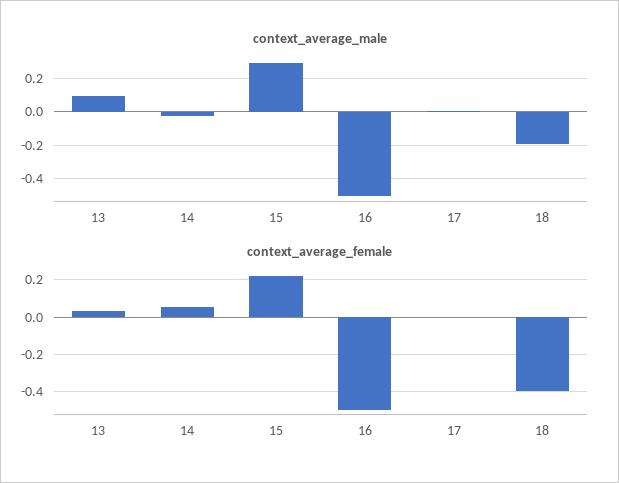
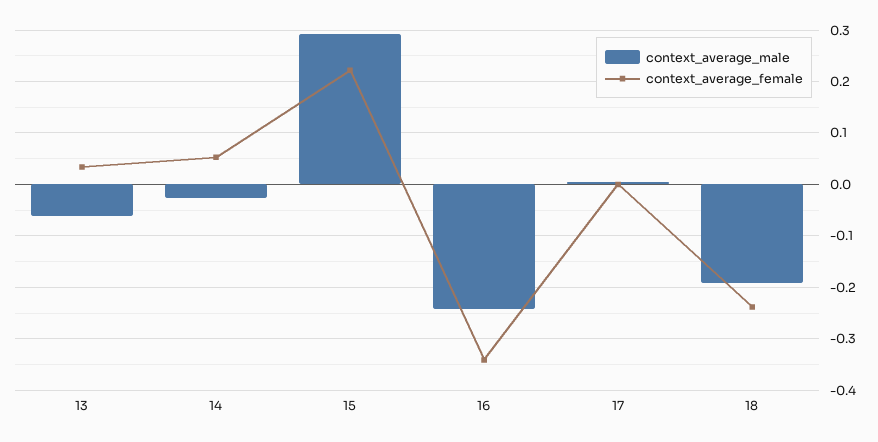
  {
    "context_average_male": {
-     "13": 0.1,
+     "13": -0.06,
      "14": -0.02,
      "15": 0.3,
-     "16": -0.5,
+     "16": -0.24,
      "17": 0,
      "18": -0.2
    },
    "context_average_female": {
      "13": 0.04,
      "14": 0.06,
      "15": 0.22,
-     "16": -0.5,
+     "16": -0.34,
      "17": 0,
-     "18": -0.4
+     "18": -0.24
    }
  }

